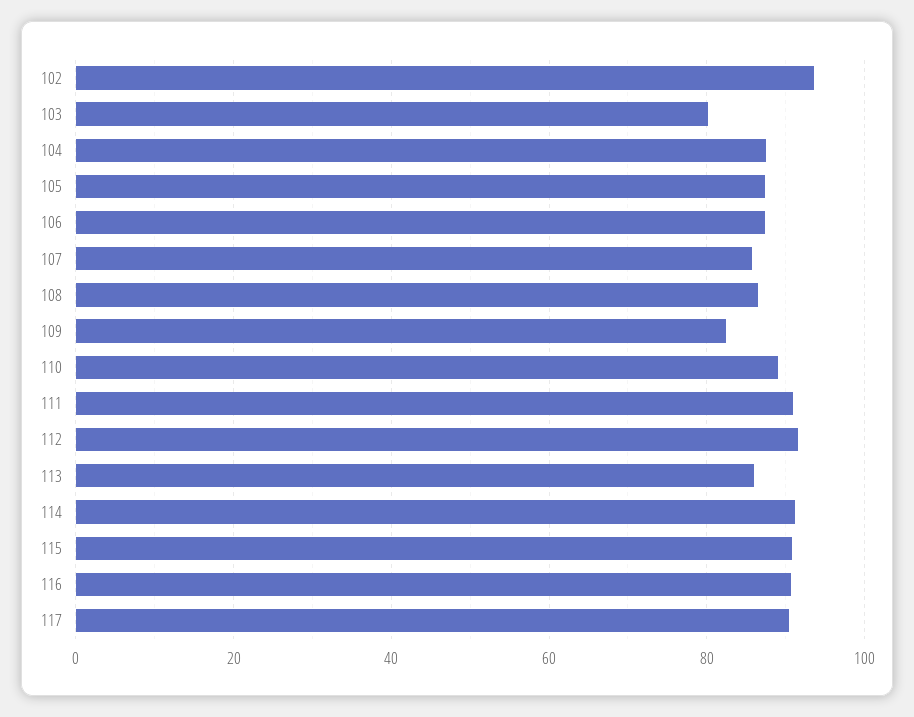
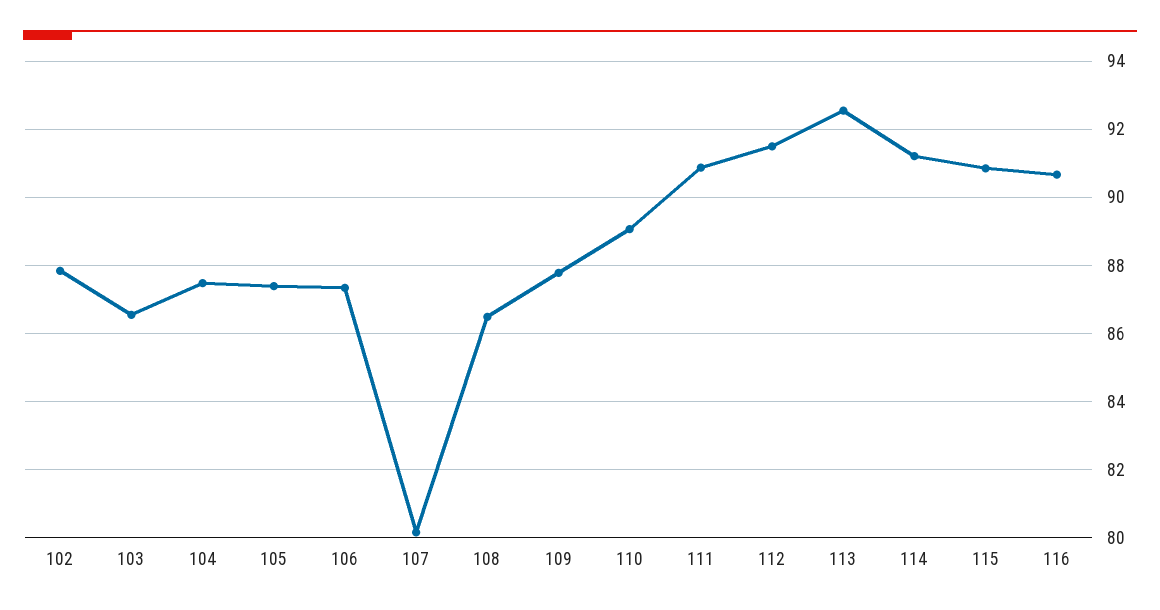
  {
-   "102": 94,
+   "102": 87.8,
-   "103": 80,
+   "103": 86.6,
    "104": 87.4,
    "105": 87.4,
    "106": 87.4,
-   "107": 86,
+   "107": 80.2,
    "108": 86.4,
-   "109": 82,
+   "109": 87.8,
    "110": 89,
    "111": 90.8,
    "112": 91.6,
-   "113": 86,
+   "113": 92.6,
    "114": 91.2,
    "115": 90.8,
-   "116": 90.6,
+   "116": 90.6
-   "117": 90
  }

